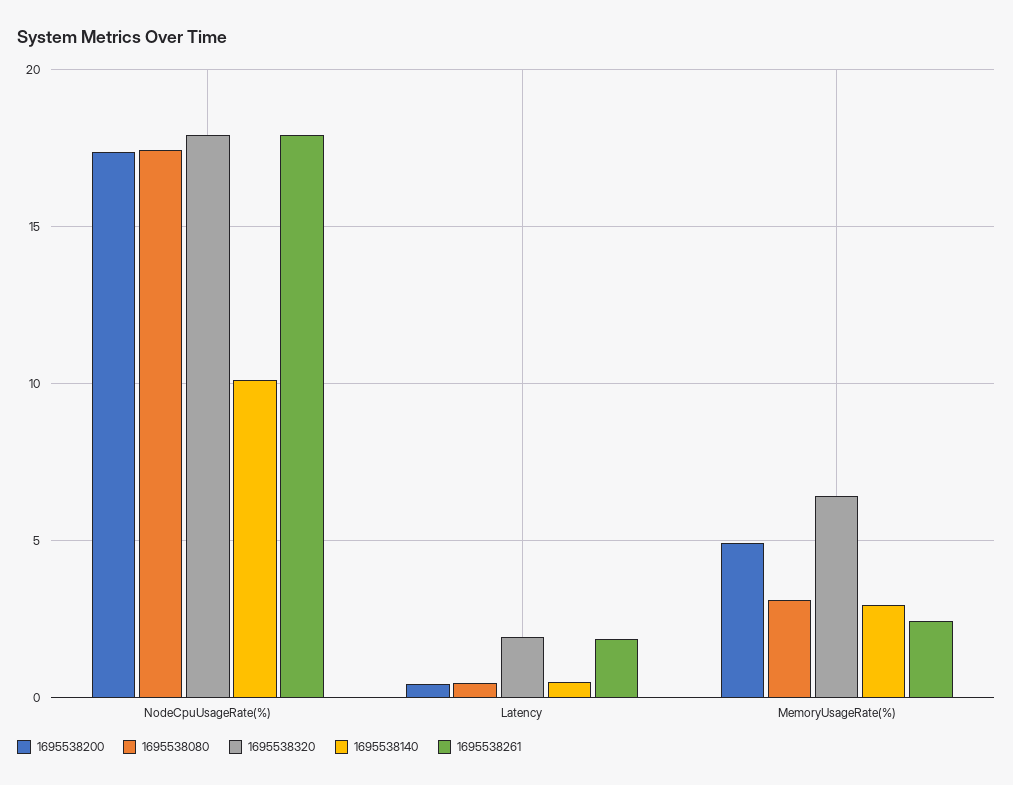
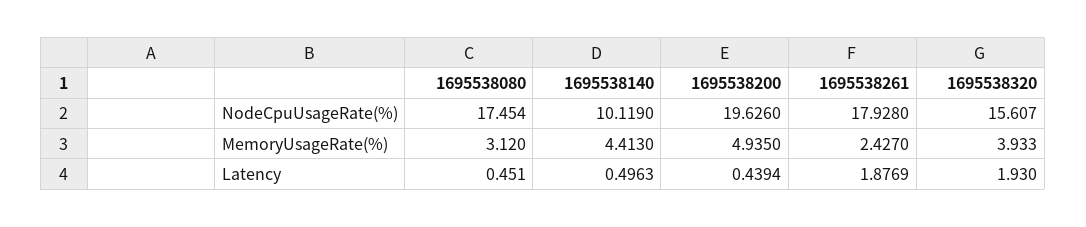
  {
    "1695538200": {
-     "NodeCpuUsageRate(%)": 17.5,
+     "NodeCpuUsageRate(%)": 19.626,
      "Latency": 0.4394,
      "MemoryUsageRate(%)": 4.935
    },
    "1695538080": {
      "NodeCpuUsageRate(%)": 17.454,
      "Latency": 0.451,
      "MemoryUsageRate(%)": 3.12
    },
    "1695538320": {
-     "NodeCpuUsageRate(%)": 18,
+     "NodeCpuUsageRate(%)": 15.607,
      "Latency": 1.93,
-     "MemoryUsageRate(%)": 6.5
+     "MemoryUsageRate(%)": 3.933
    },
    "1695538140": {
      "NodeCpuUsageRate(%)": 10.119,
      "Latency": 0.4963,
-     "MemoryUsageRate(%)": 3
+     "MemoryUsageRate(%)": 4.413
    },
    "1695538261": {
      "NodeCpuUsageRate(%)": 17.928,
      "Latency": 1.8769,
      "MemoryUsageRate(%)": 2.427
    }
  }

